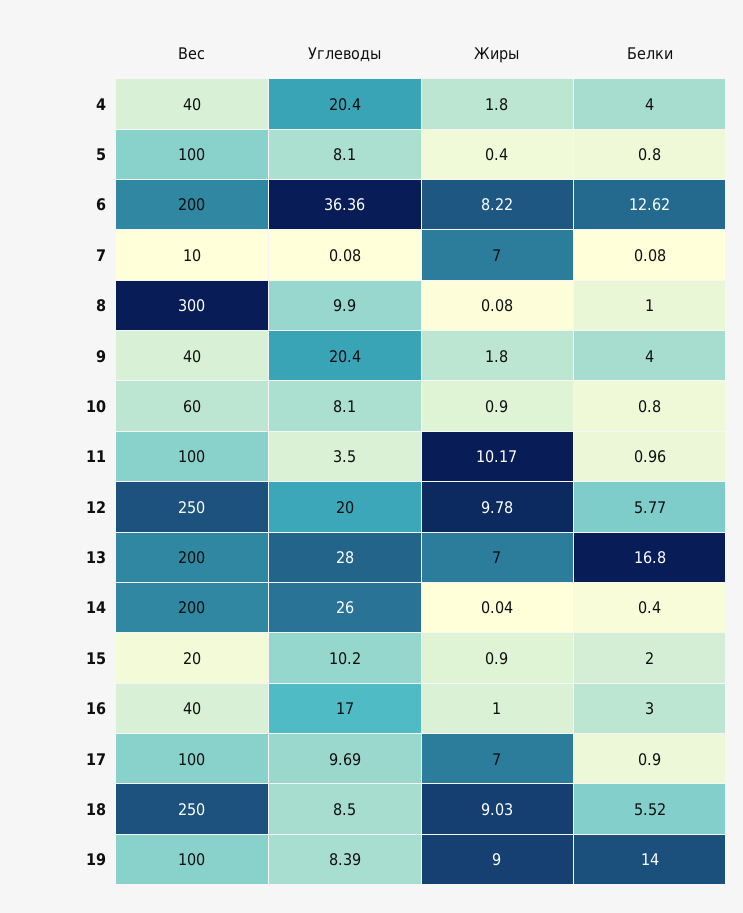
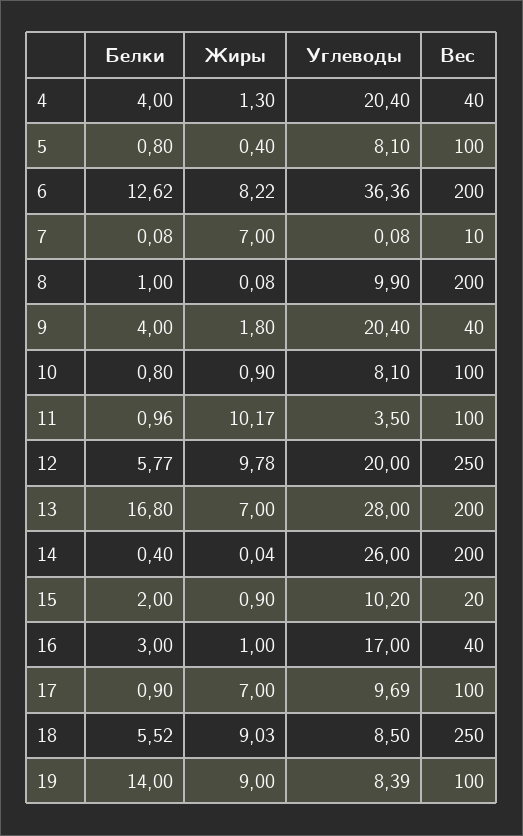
  {
    "Вес": {
      "4": 40,
      "5": 100,
      "6": 200,
      "7": 10,
-     "8": 300,
+     "8": 200,
      "9": 40,
-     "10": 60,
+     "10": 100,
      "11": 100,
      "12": 250,
      "13": 200,
      "14": 200,
      "15": 20,
      "16": 40,
      "17": 100,
      "18": 250,
      "19": 100
    },
    "Углеводы": {
      "4": 20.4,
      "5": 8.1,
      "6": 36.36,
      "7": 0.08,
      "8": 9.9,
      "9": 20.4,
      "10": 8.1,
      "11": 3.5,
      "12": 20,
      "13": 28,
      "14": 26,
      "15": 10.2,
      "16": 17,
      "17": 9.69,
      "18": 8.5,
      "19": 8.39
    },
    "Жиры": {
-     "4": 1.8,
+     "4": 1.3,
      "5": 0.4,
      "6": 8.22,
      "7": 7,
      "8": 0.08,
      "9": 1.8,
      "10": 0.9,
      "11": 10.17,
      "12": 9.78,
      "13": 7,
      "14": 0.04,
      "15": 0.9,
      "16": 1,
      "17": 7,
      "18": 9.03,
      "19": 9
    },
    "Белки": {
      "4": 4,
      "5": 0.8,
      "6": 12.62,
      "7": 0.08,
      "8": 1,
      "9": 4,
      "10": 0.8,
      "11": 0.96,
      "12": 5.77,
      "13": 16.8,
      "14": 0.4,
      "15": 2,
      "16": 3,
      "17": 0.9,
      "18": 5.52,
      "19": 14
    }
  }

